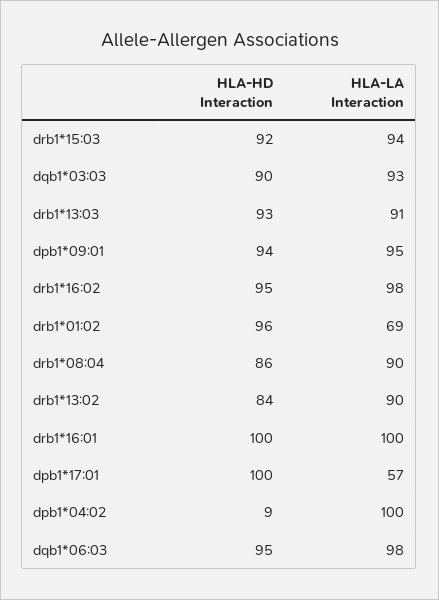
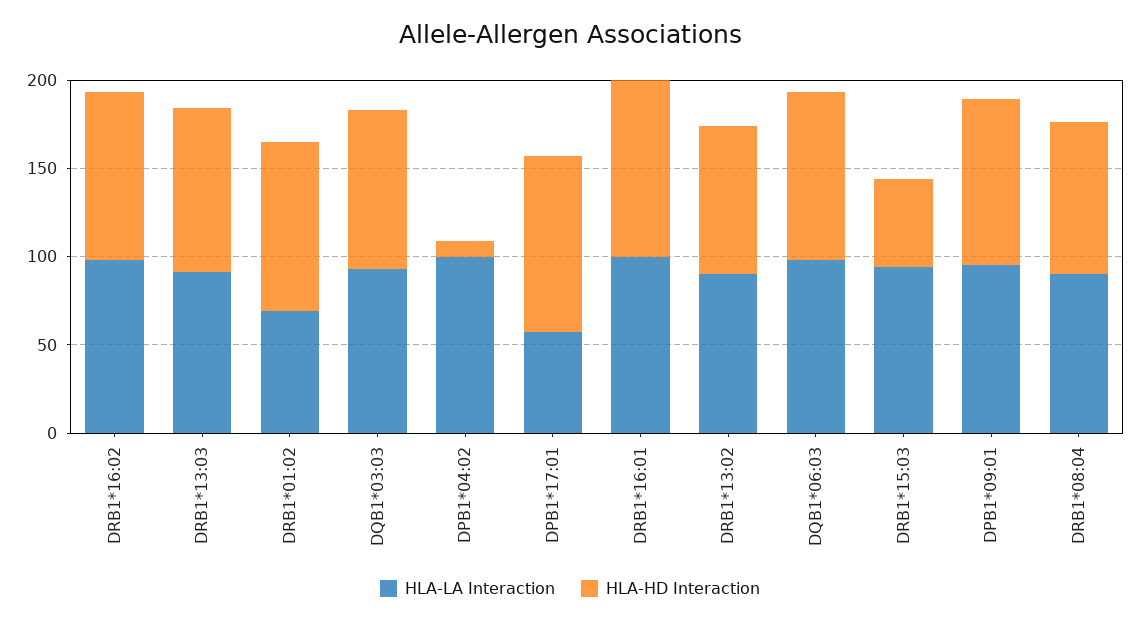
  {
    "HLA-HD Interaction": {
-     "drb1*15:03": 92,
+     "drb1*15:03": 50,
      "dqb1*03:03": 90,
      "drb1*13:03": 93,
      "dpb1*09:01": 94,
      "drb1*16:02": 95,
      "drb1*01:02": 96,
      "drb1*08:04": 86,
      "drb1*13:02": 84,
      "drb1*16:01": 100,
      "dpb1*17:01": 100,
      "dpb1*04:02": 9,
      "dqb1*06:03": 95
    },
    "HLA-LA Interaction": {
      "drb1*15:03": 94,
      "dqb1*03:03": 93,
      "drb1*13:03": 91,
      "dpb1*09:01": 95,
      "drb1*16:02": 98,
      "drb1*01:02": 69,
      "drb1*08:04": 90,
      "drb1*13:02": 90,
      "drb1*16:01": 100,
      "dpb1*17:01": 57,
      "dpb1*04:02": 100,
      "dqb1*06:03": 98
    }
  }

